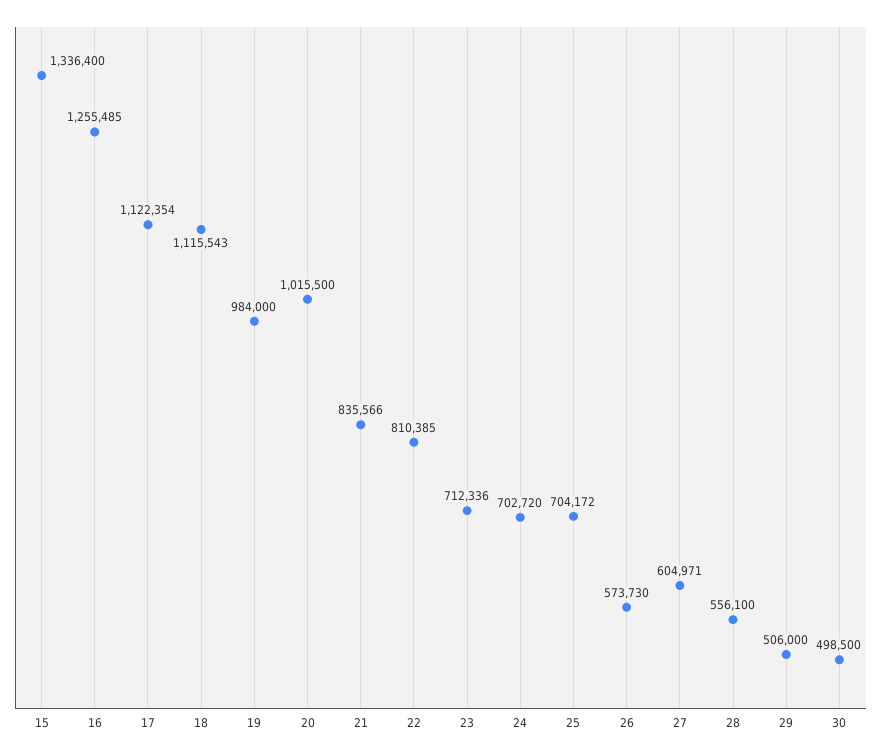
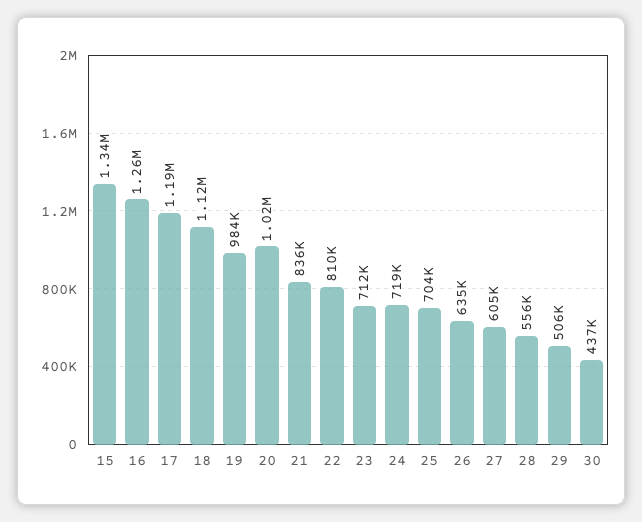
  {
    "15": 1336400,
    "16": 1255485,
-   "17": 1122354,
+   "17": 1190000,
    "18": 1115543,
    "19": 984000,
    "20": 1015500,
    "21": 835566,
    "22": 810385,
    "23": 712336,
-   "24": 702720,
+   "24": 719000,
    "25": 704172,
-   "26": 573730,
+   "26": 635000,
    "27": 604971,
    "28": 556100,
    "29": 506000,
-   "30": 498500
+   "30": 437000
  }

